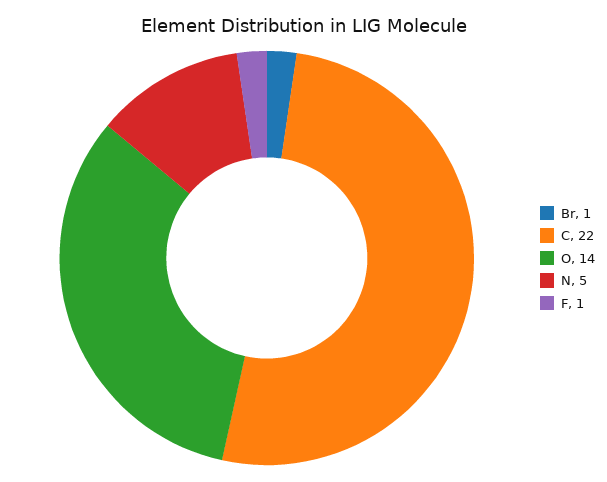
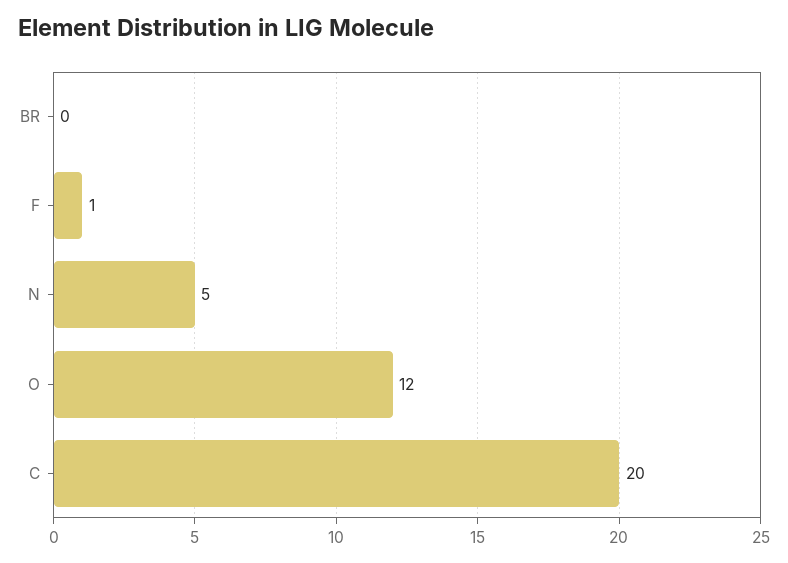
  {
-   "Br": 1,
+   "Br": 0,
-   "C": 22,
+   "C": 20,
-   "O": 14,
+   "O": 12,
    "N": 5,
    "F": 1
  }

